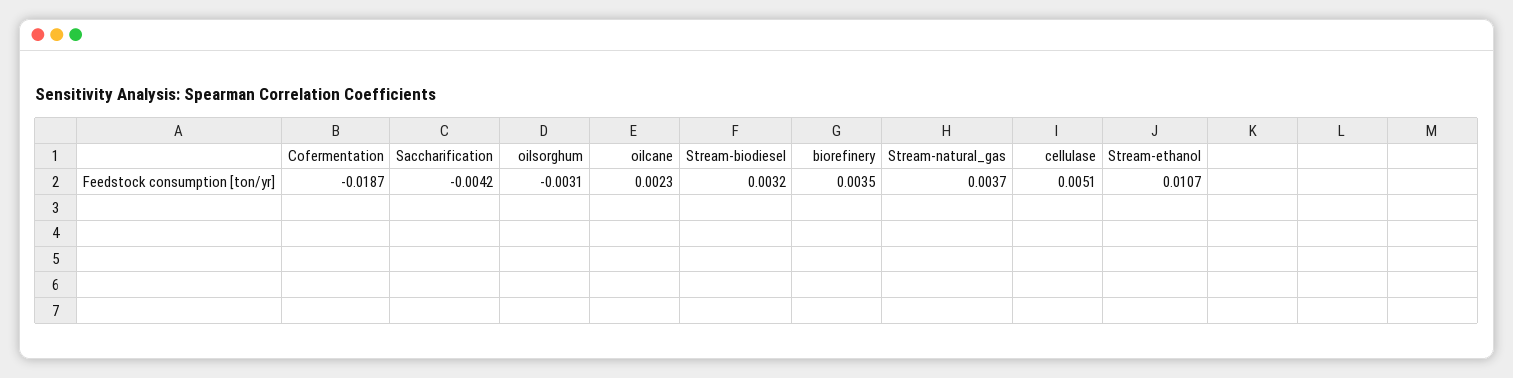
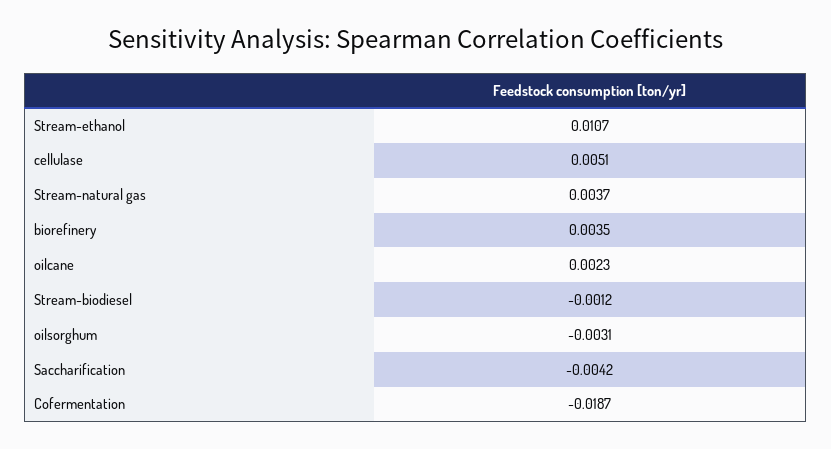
  {
    "Cofermentation": -0.0187,
    "Saccharification": -0.0042,
    "oilsorghum": -0.0031,
    "oilcane": 0.0023,
-   "Stream-biodiesel": 0.0032,
+   "Stream-biodiesel": -0.0012,
    "biorefinery": 0.0035,
    "Stream-natural_gas": 0.0037,
    "cellulase": 0.0051,
    "Stream-ethanol": 0.0107
  }

